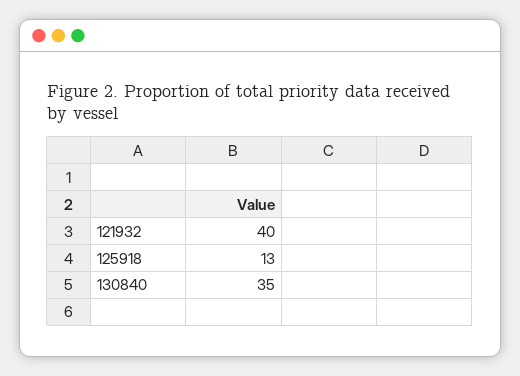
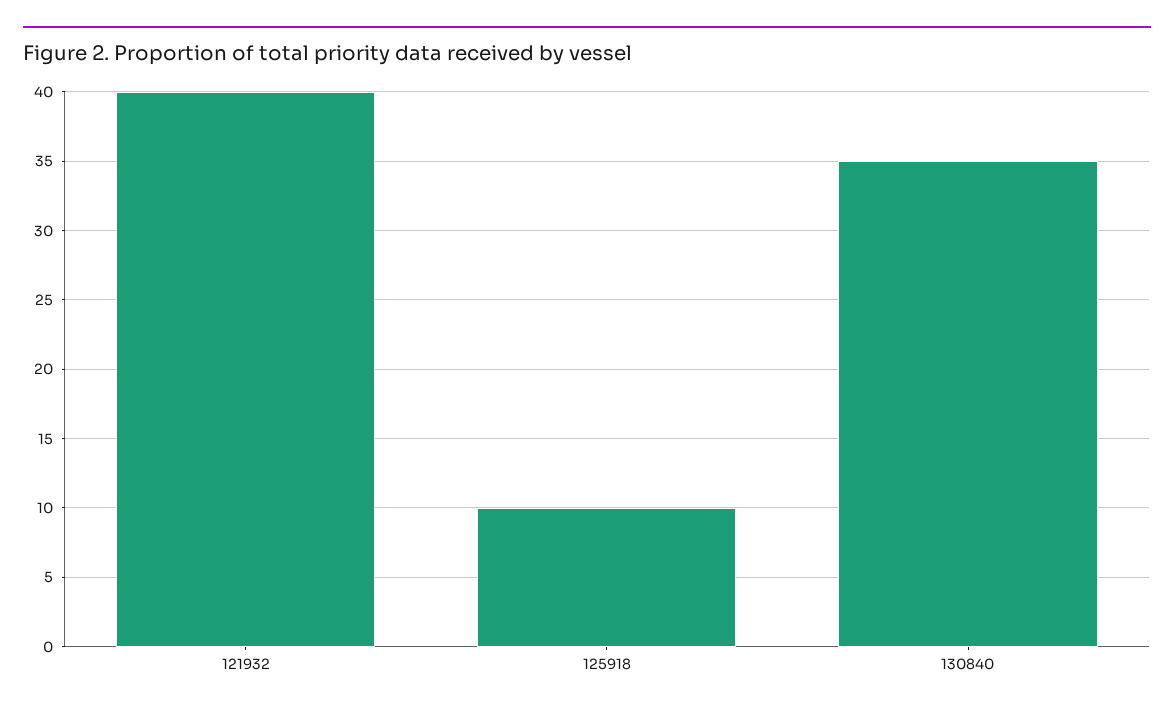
  {
    "121932": 40,
-   "125918": 13,
+   "125918": 10,
    "130840": 35
  }

